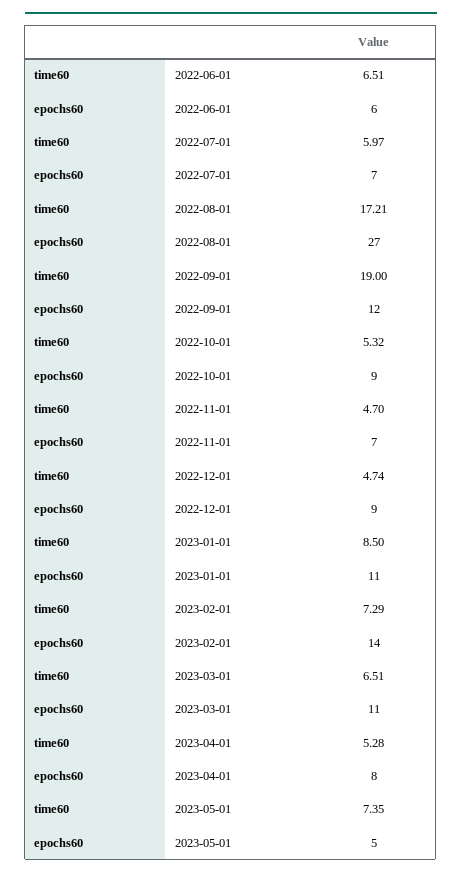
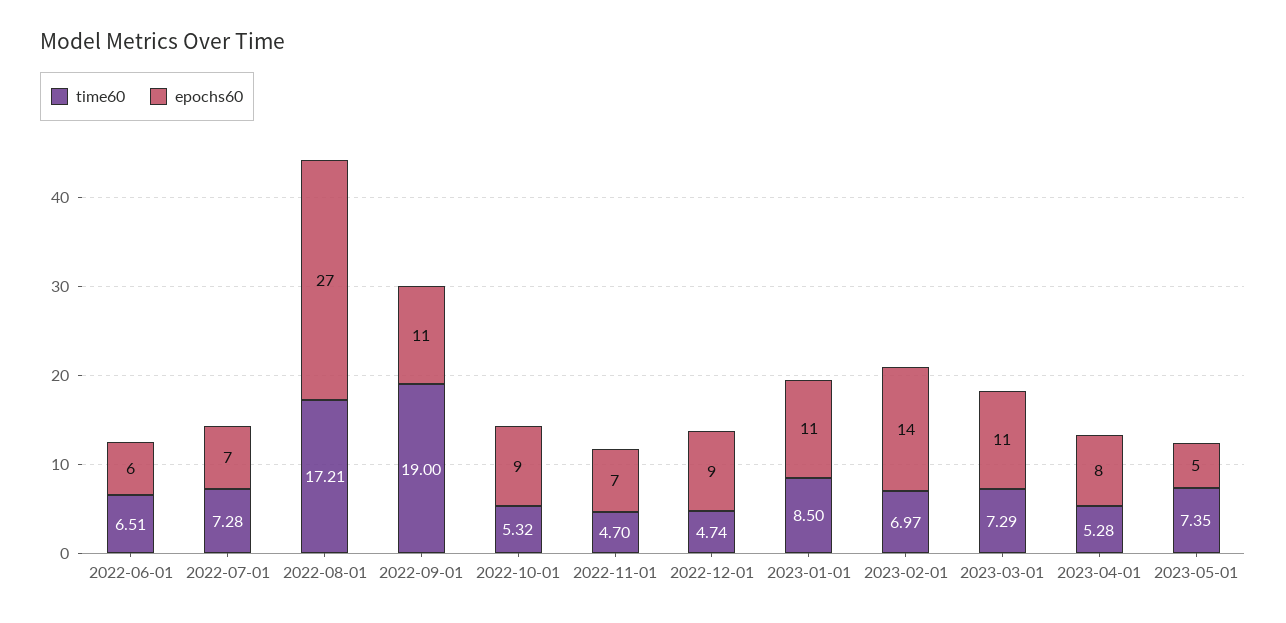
  {
    "time60": {
      "2022-06-01": 6.51,
-     "2022-07-01": 5.97,
+     "2022-07-01": 7.28,
      "2022-08-01": 17.21,
      "2022-09-01": 19,
      "2022-10-01": 5.32,
      "2022-11-01": 4.7,
      "2022-12-01": 4.74,
      "2023-01-01": 8.5,
-     "2023-02-01": 7.29,
+     "2023-02-01": 6.97,
-     "2023-03-01": 6.51,
+     "2023-03-01": 7.29,
      "2023-04-01": 5.28,
      "2023-05-01": 7.35
    },
    "epochs60": {
      "2022-06-01": 6,
      "2022-07-01": 7,
      "2022-08-01": 27,
-     "2022-09-01": 12,
+     "2022-09-01": 11,
      "2022-10-01": 9,
      "2022-11-01": 7,
      "2022-12-01": 9,
      "2023-01-01": 11,
      "2023-02-01": 14,
      "2023-03-01": 11,
      "2023-04-01": 8,
      "2023-05-01": 5
    }
  }

